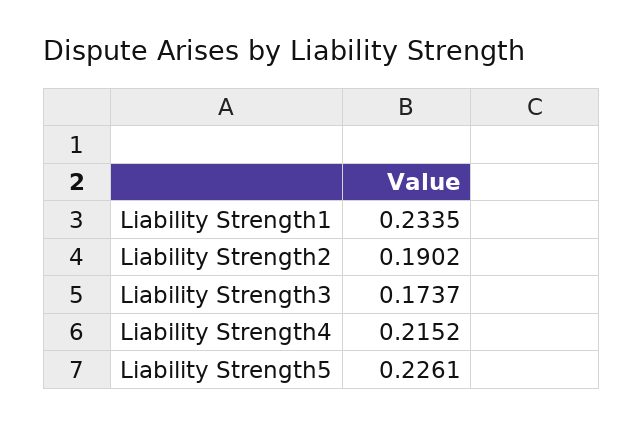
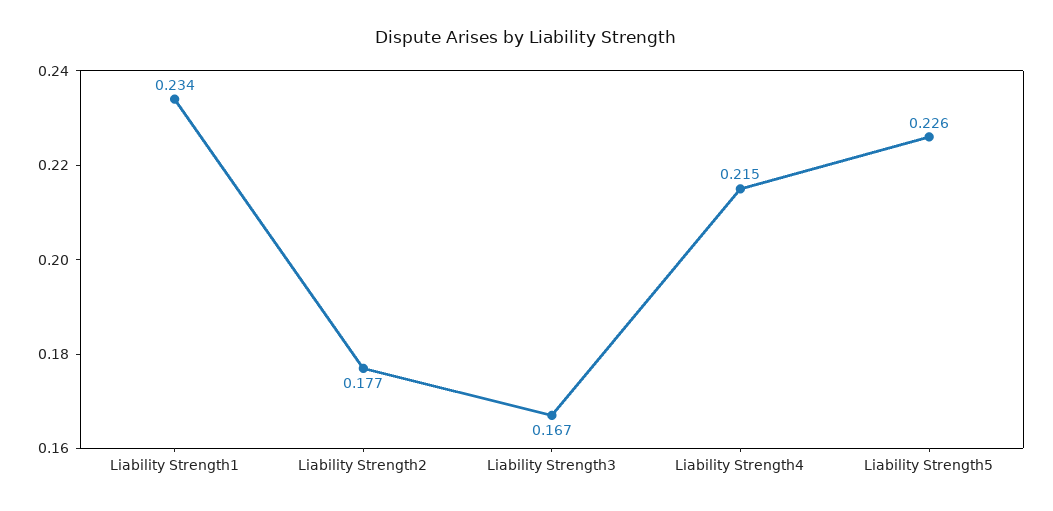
  {
    "Liability Strength1": 0.2335,
-   "Liability Strength2": 0.1902,
+   "Liability Strength2": 0.177,
-   "Liability Strength3": 0.1737,
+   "Liability Strength3": 0.167,
    "Liability Strength4": 0.2152,
    "Liability Strength5": 0.2261
  }

